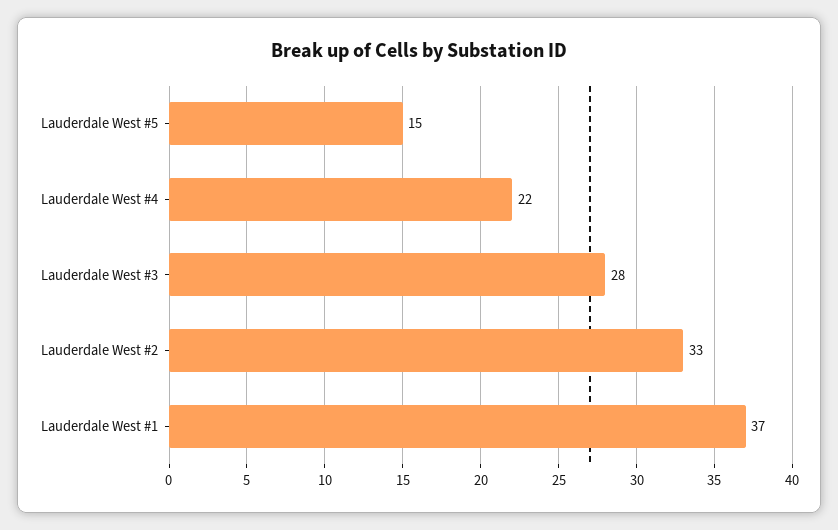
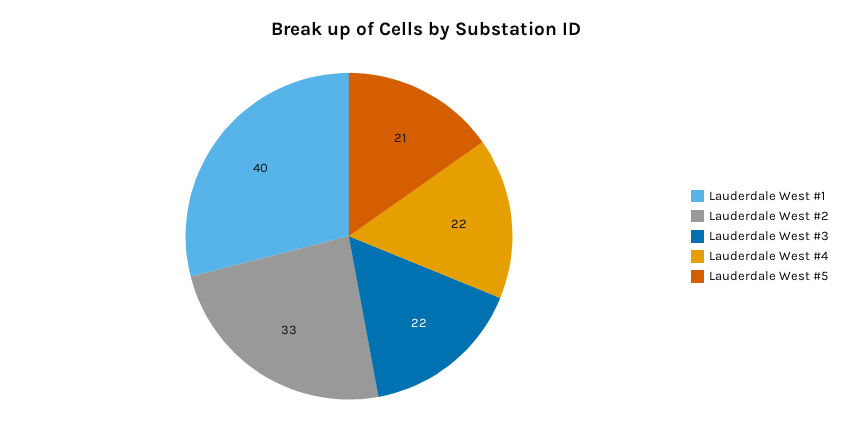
  {
-   "Lauderdale West #5": 15,
+   "Lauderdale West #5": 21,
    "Lauderdale West #4": 22,
-   "Lauderdale West #3": 28,
+   "Lauderdale West #3": 22,
    "Lauderdale West #2": 33,
-   "Lauderdale West #1": 37
+   "Lauderdale West #1": 40
  }

